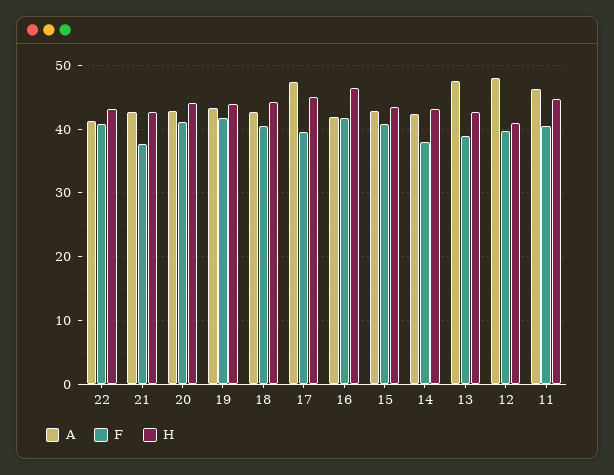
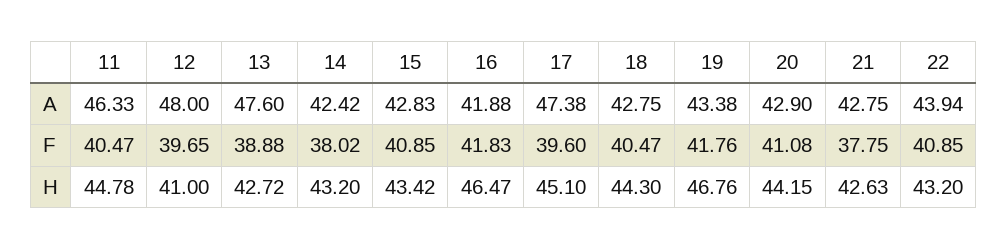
  {
    "A": {
-     "22": 41,
+     "22": 43.94,
      "21": 42.75,
      "20": 42.9,
      "19": 43.38,
      "18": 42.75,
      "17": 47.38,
      "16": 41.88,
      "15": 42.83,
      "14": 42.42,
      "13": 47.6,
      "12": 48,
      "11": 46.33
    },
    "F": {
      "22": 40.85,
      "21": 37.75,
      "20": 41.08,
      "19": 41.76,
      "18": 40.47,
      "17": 39.6,
      "16": 41.83,
      "15": 40.85,
      "14": 38.02,
      "13": 38.88,
      "12": 39.65,
      "11": 40.47
    },
    "H": {
      "22": 43.2,
      "21": 42.63,
      "20": 44.15,
-     "19": 44,
+     "19": 46.76,
      "18": 44.3,
      "17": 45.1,
      "16": 46.47,
      "15": 43.42,
      "14": 43.2,
      "13": 42.72,
      "12": 41,
      "11": 44.78
    }
  }

